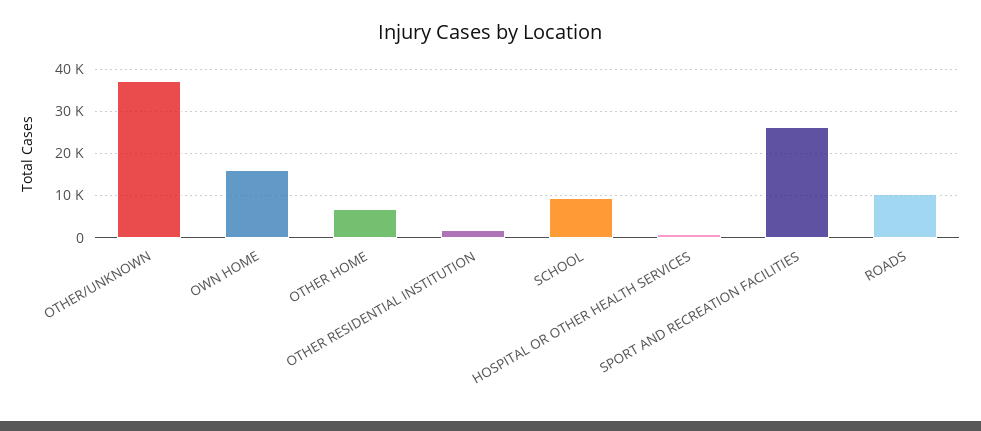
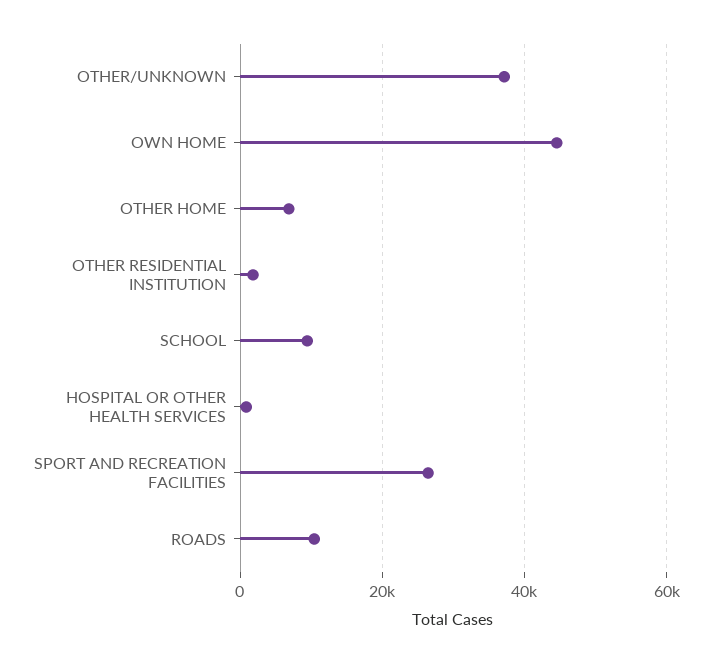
  {
    "OTHER/UNKNOWN": 38000,
-   "OWN HOME": 16000,
+   "OWN HOME": 44000,
    "OTHER HOME": 6000,
    "OTHER RESIDENTIAL INSTITUTION": 2000,
    "SCHOOL": 10000,
    "HOSPITAL OR OTHER HEALTH SERVICES": 0,
    "SPORT AND RECREATION FACILITIES": 26000,
    "ROADS": 10000
  }

